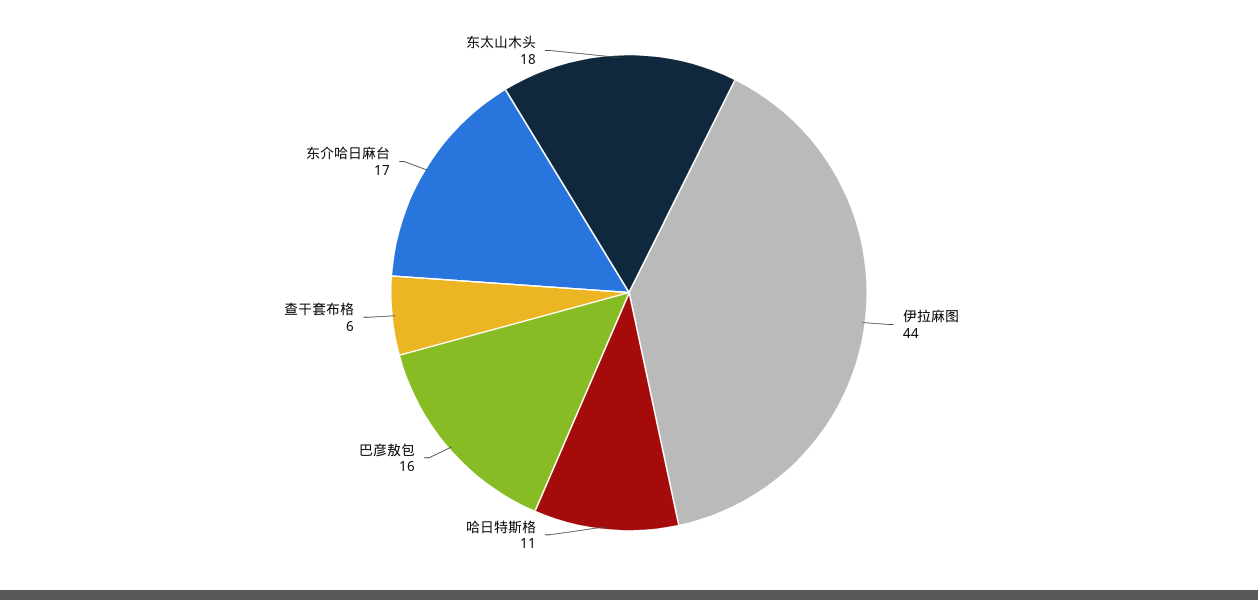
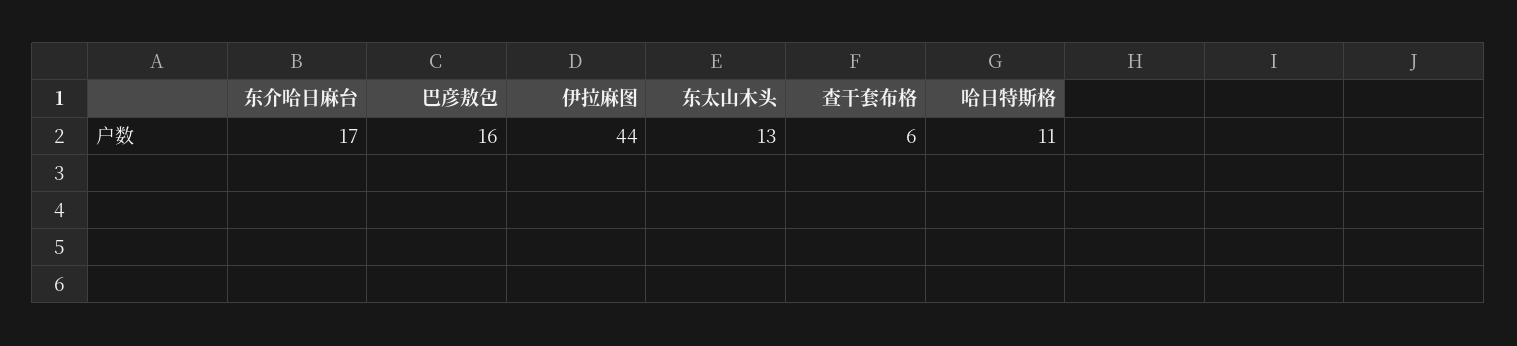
  {
    "伊拉麻图": 44,
    "哈日特斯格": 11,
    "巴彦敖包": 16,
    "查干套布格": 6,
    "东介哈日麻台": 17,
-   "东太山木头": 18
+   "东太山木头": 13
  }

